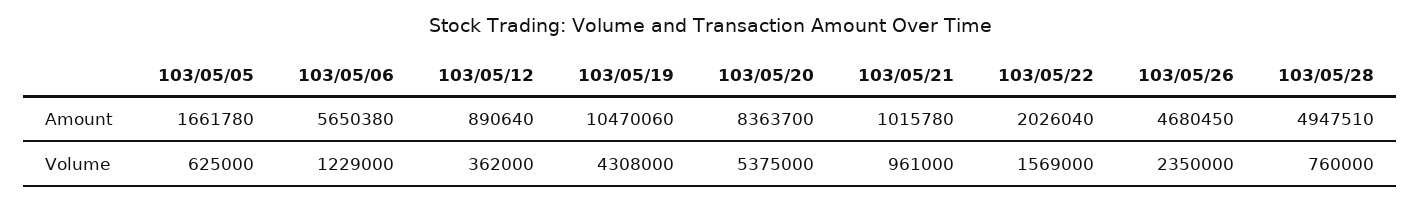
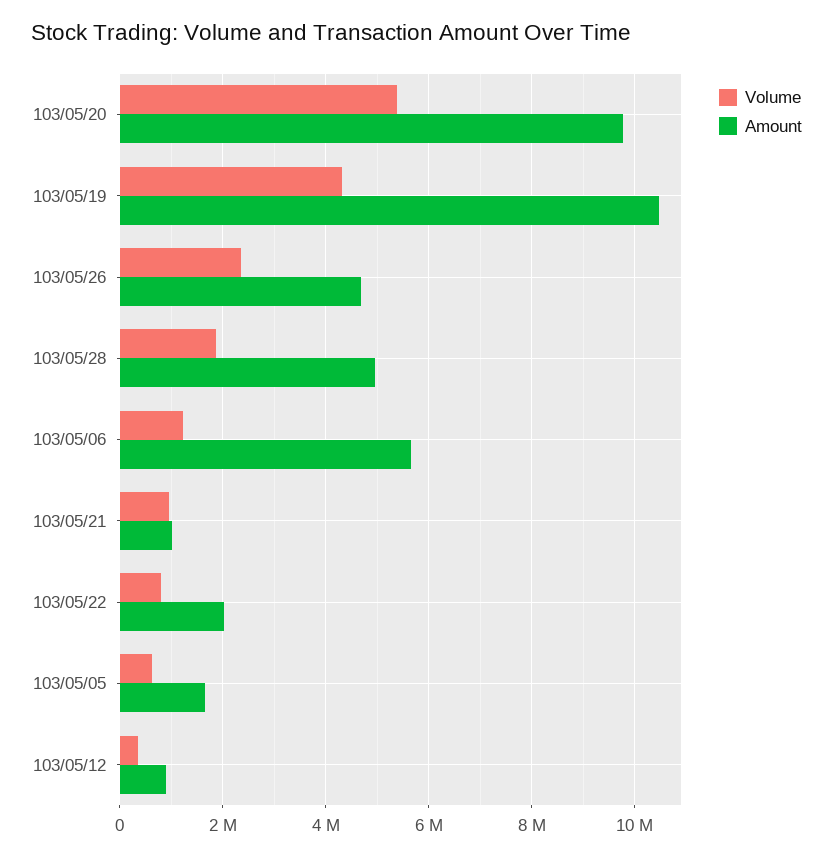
  {
    "Amount": {
      "103/05/05": 1661780,
      "103/05/06": 5650380,
      "103/05/12": 890640,
      "103/05/19": 10470060,
-     "103/05/20": 8363700,
+     "103/05/20": 9800000,
      "103/05/21": 1015780,
      "103/05/22": 2026040,
      "103/05/26": 4680450,
      "103/05/28": 4947510
    },
    "Volume": {
      "103/05/05": 625000,
      "103/05/06": 1229000,
      "103/05/12": 362000,
      "103/05/19": 4308000,
      "103/05/20": 5375000,
      "103/05/21": 961000,
-     "103/05/22": 1569000,
+     "103/05/22": 800000,
      "103/05/26": 2350000,
-     "103/05/28": 760000
+     "103/05/28": 1800000
    }
  }

